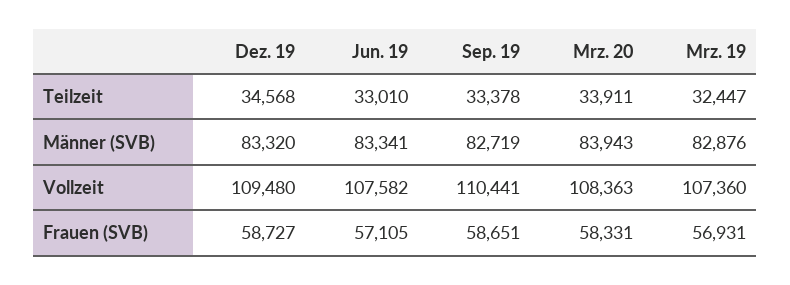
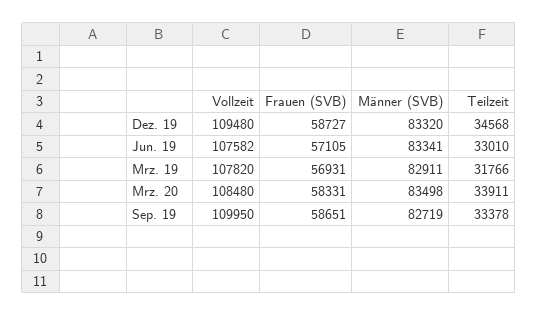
  {
    "Dez. 19": {
      "Teilzeit": 34568,
      "Männer (SVB)": 83320,
      "Vollzeit": 109480,
      "Frauen (SVB)": 58727
    },
    "Jun. 19": {
      "Teilzeit": 33010,
      "Männer (SVB)": 83341,
      "Vollzeit": 107582,
      "Frauen (SVB)": 57105
    },
    "Sep. 19": {
      "Teilzeit": 33378,
      "Männer (SVB)": 82719,
-     "Vollzeit": 110441,
+     "Vollzeit": 109950,
      "Frauen (SVB)": 58651
    },
    "Mrz. 20": {
      "Teilzeit": 33911,
-     "Männer (SVB)": 83943,
+     "Männer (SVB)": 83498,
-     "Vollzeit": 108363,
+     "Vollzeit": 108480,
      "Frauen (SVB)": 58331
    },
    "Mrz. 19": {
-     "Teilzeit": 32447,
+     "Teilzeit": 31766,
-     "Männer (SVB)": 82876,
+     "Männer (SVB)": 82911,
-     "Vollzeit": 107360,
+     "Vollzeit": 107820,
      "Frauen (SVB)": 56931
    }
  }

